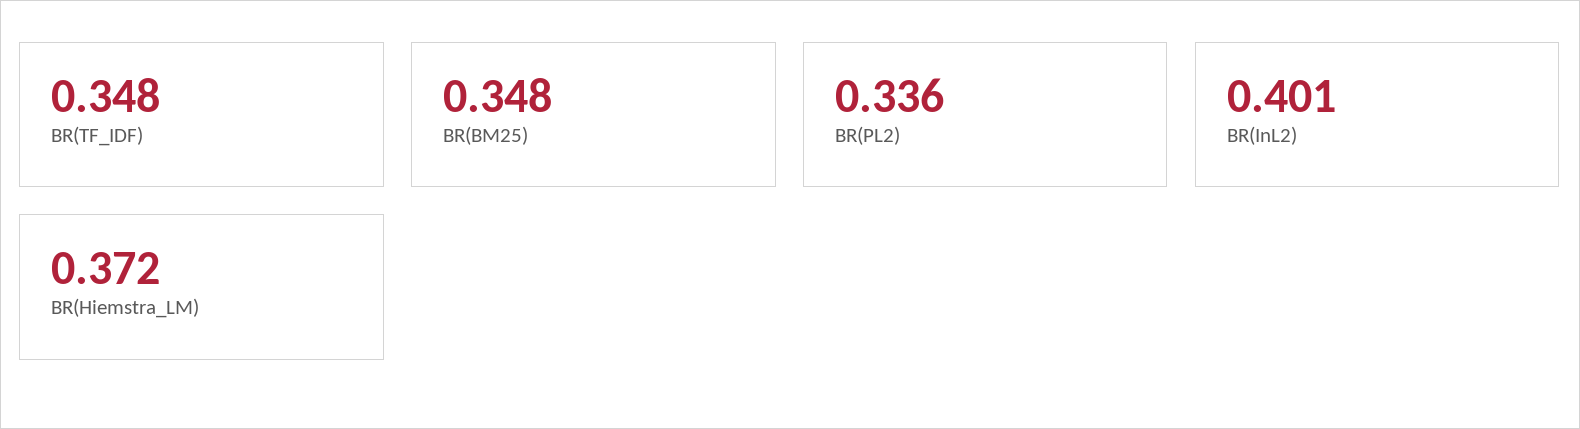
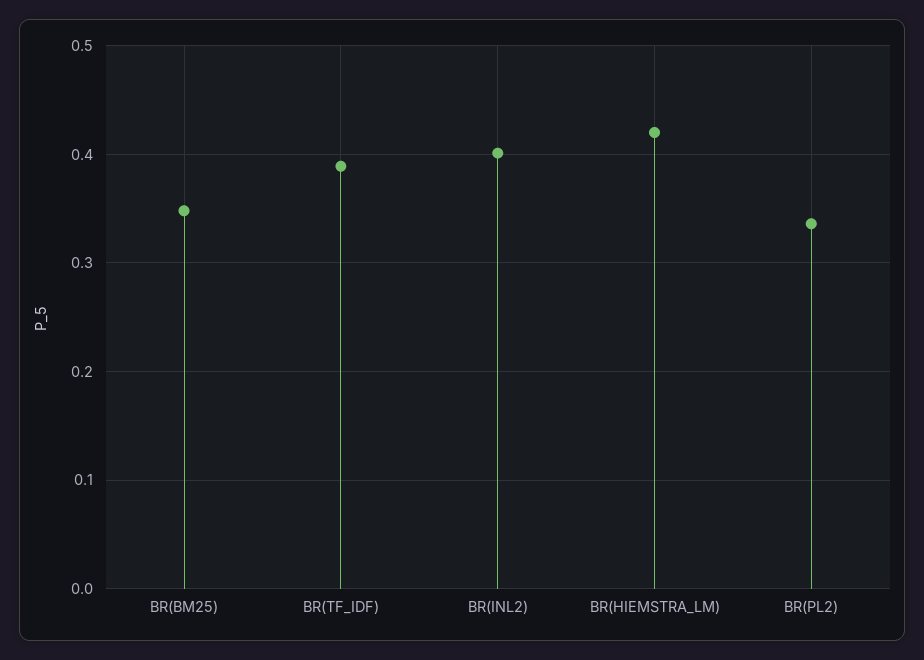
  {
-   "BR(TF_IDF)": 0.348,
+   "BR(TF_IDF)": 0.39,
    "BR(BM25)": 0.348,
    "BR(PL2)": 0.336,
    "BR(InL2)": 0.401,
-   "BR(Hiemstra_LM)": 0.372
+   "BR(Hiemstra_LM)": 0.42
  }

